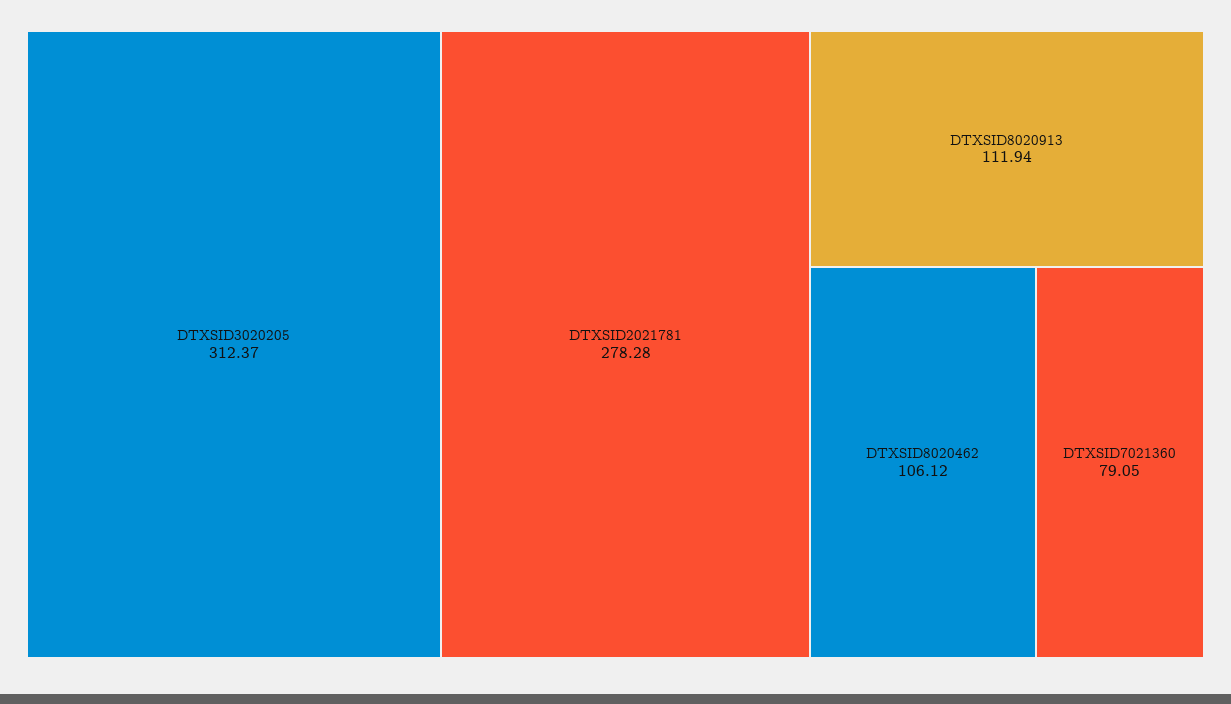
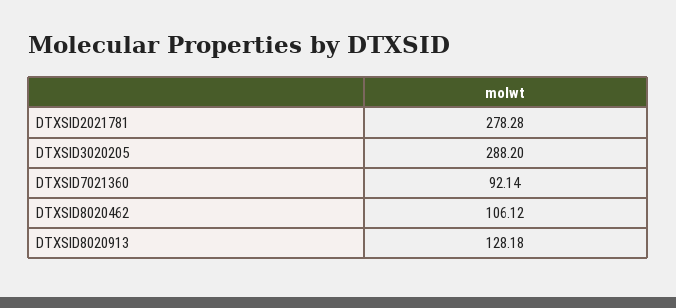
  {
-   "DTXSID3020205": 312.37,
+   "DTXSID3020205": 288.2,
    "DTXSID2021781": 278.28,
-   "DTXSID8020913": 111.94,
+   "DTXSID8020913": 128.18,
    "DTXSID8020462": 106.12,
-   "DTXSID7021360": 79.05
+   "DTXSID7021360": 92.14
  }

